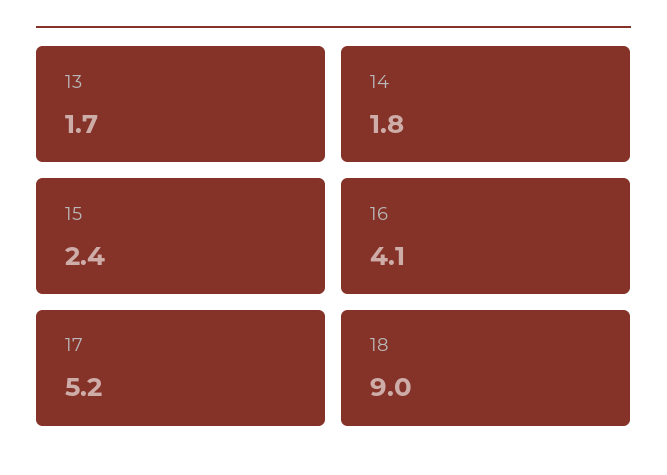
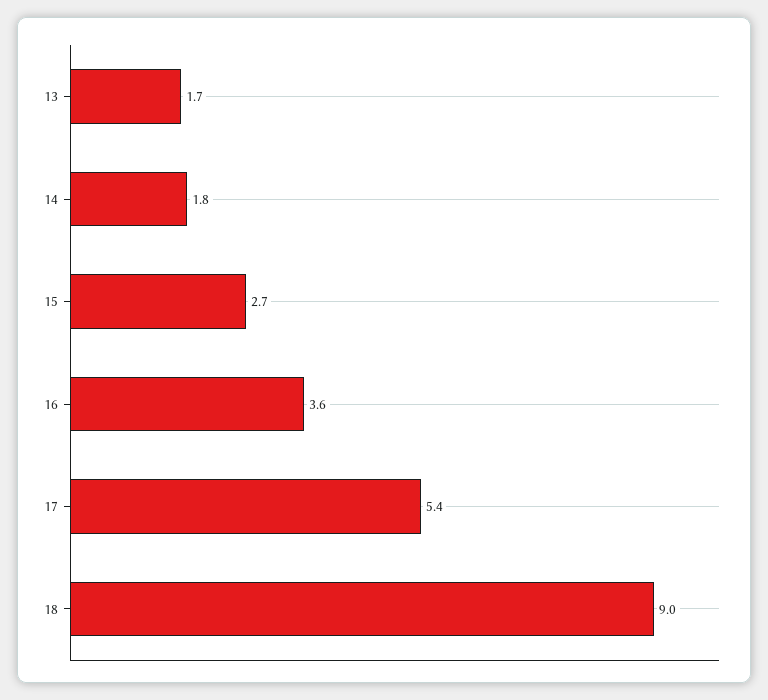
  {
    "13": 1.7,
    "14": 1.8,
-   "15": 2.4,
+   "15": 2.7,
-   "16": 4.1,
+   "16": 3.6,
-   "17": 5.2,
+   "17": 5.4,
    "18": 9
  }

